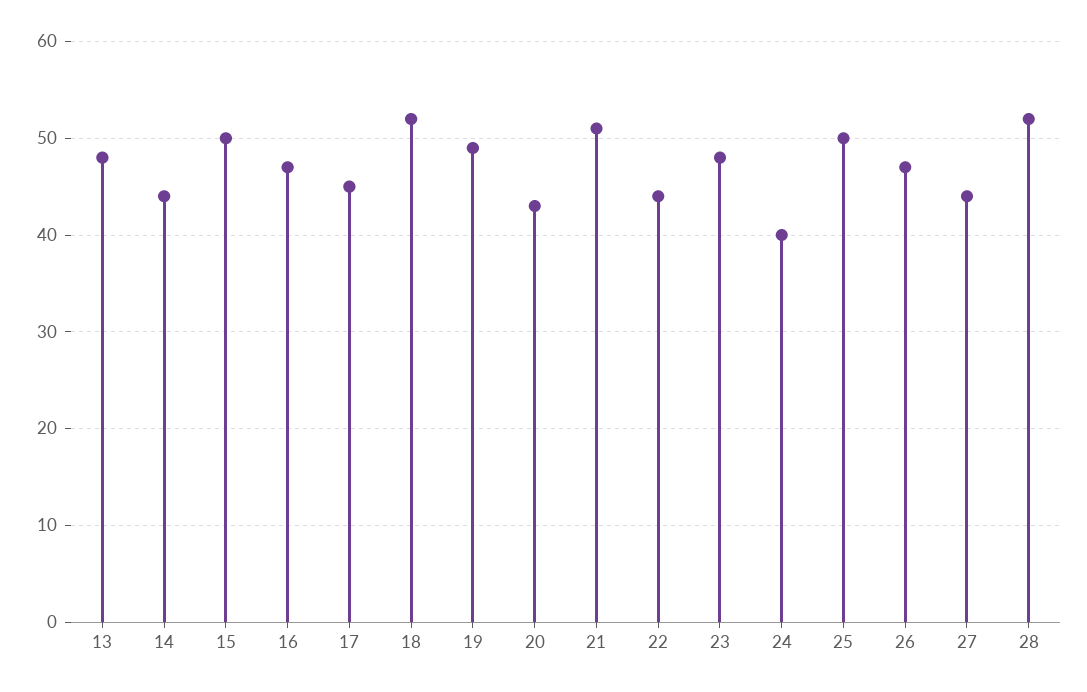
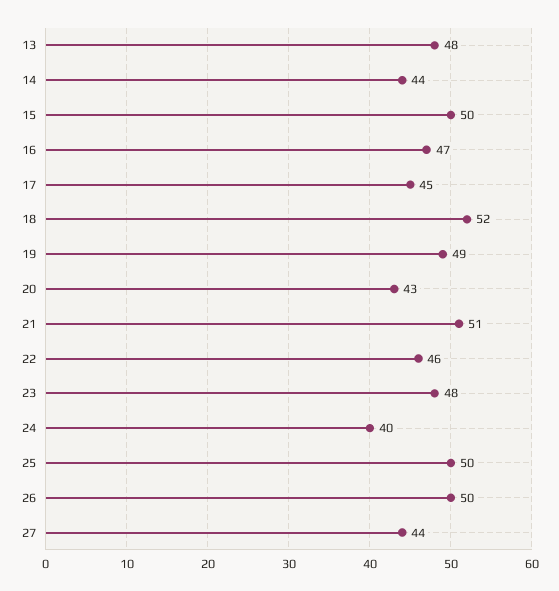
  {
    "13": 48,
    "14": 44,
    "15": 50,
    "16": 47,
    "17": 45,
    "18": 52,
    "19": 49,
    "20": 43,
    "21": 51,
-   "22": 44,
+   "22": 46,
    "23": 48,
    "24": 40,
    "25": 50,
-   "26": 47,
+   "26": 50,
-   "27": 44,
+   "27": 44
-   "28": 52
  }

